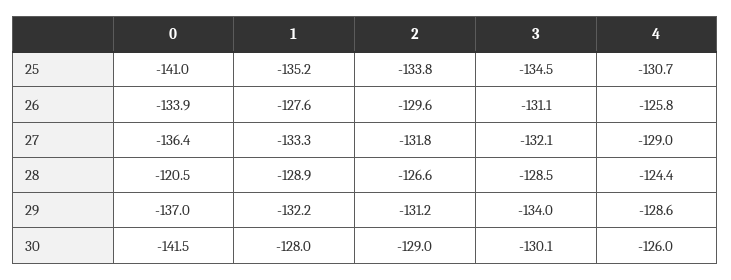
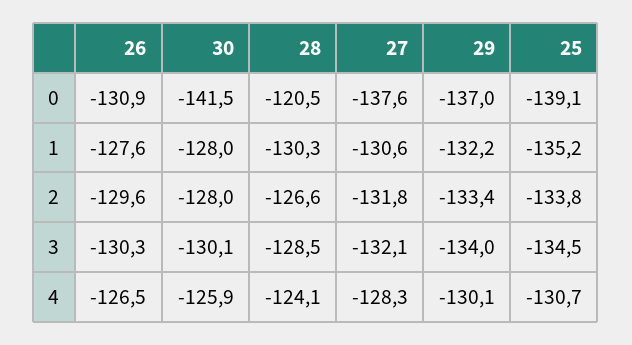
  {
    "0": {
-     "25": -141,
+     "25": -139.1,
-     "26": -133.9,
+     "26": -130.9,
-     "27": -136.4,
+     "27": -137.6,
      "28": -120.5,
      "29": -137,
      "30": -141.5
    },
    "1": {
      "25": -135.2,
      "26": -127.6,
-     "27": -133.3,
+     "27": -130.6,
-     "28": -128.9,
+     "28": -130.3,
      "29": -132.2,
      "30": -128
    },
    "2": {
      "25": -133.8,
      "26": -129.6,
      "27": -131.8,
      "28": -126.6,
-     "29": -131.2,
+     "29": -133.4,
-     "30": -129
+     "30": -128
    },
    "3": {
      "25": -134.5,
-     "26": -131.1,
+     "26": -130.3,
      "27": -132.1,
      "28": -128.5,
      "29": -134,
      "30": -130.1
    },
    "4": {
      "25": -130.7,
-     "26": -125.8,
+     "26": -126.5,
-     "27": -129,
+     "27": -128.3,
-     "28": -124.4,
+     "28": -124.1,
-     "29": -128.6,
+     "29": -130.1,
-     "30": -126
+     "30": -125.9
    }
  }

